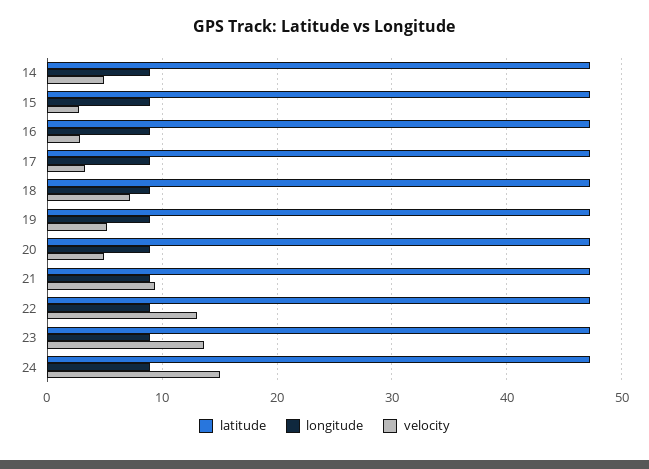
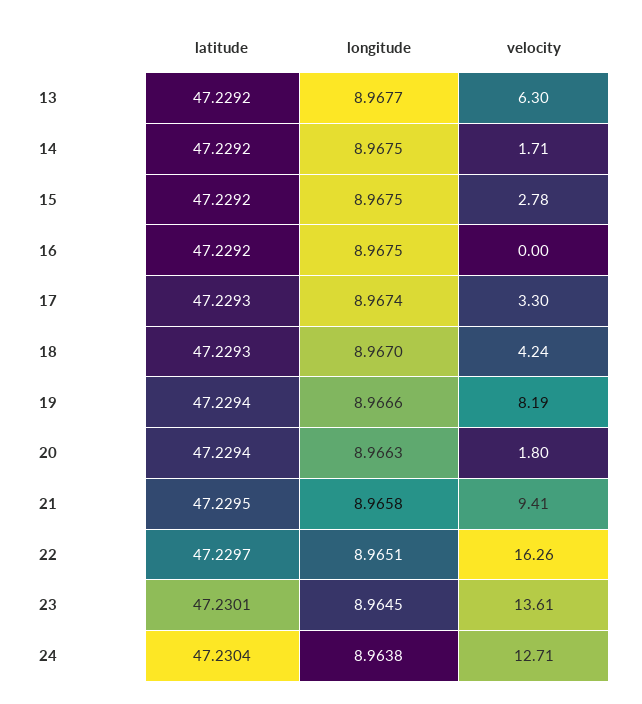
  {
    "latitude": {
      "14": 47.2292,
      "15": 47.2292,
      "16": 47.2292,
      "17": 47.2293,
      "18": 47.2293,
      "19": 47.2294,
      "20": 47.2294,
      "21": 47.2295,
      "22": 47.2297,
      "23": 47.2301,
-     "24": 47.2304
+     "24": 47.2304,
+     "13": 47.2292
    },
    "longitude": {
      "14": 8.9675,
      "15": 8.9675,
      "16": 8.9675,
      "17": 8.9674,
      "18": 8.967,
      "19": 8.9666,
      "20": 8.9663,
      "21": 8.9658,
      "22": 8.9651,
      "23": 8.9645,
-     "24": 8.9638
+     "24": 8.9638,
+     "13": 8.9677
    },
    "velocity": {
-     "14": 5,
+     "14": 1.71,
      "15": 2.78,
-     "16": 3,
+     "16": 0,
      "17": 3.3,
-     "18": 7,
+     "18": 4.24,
-     "19": 5,
+     "19": 8.19,
-     "20": 5,
+     "20": 1.8,
      "21": 9.41,
-     "22": 13,
+     "22": 16.26,
      "23": 13.61,
-     "24": 15
+     "24": 12.71,
+     "13": 6.3
    }
  }

